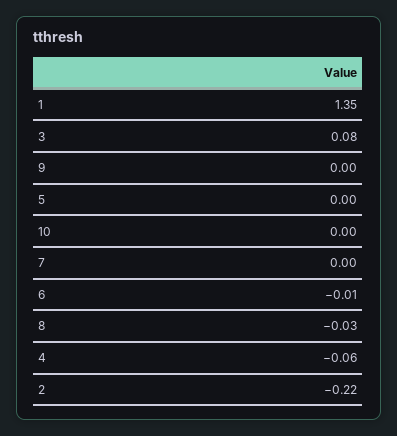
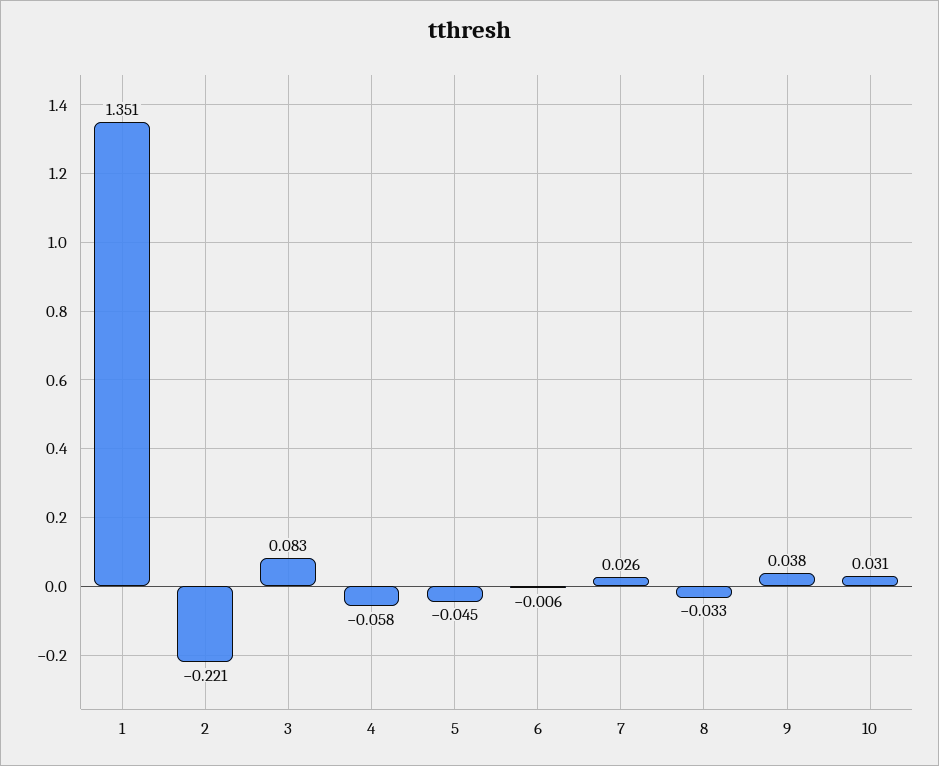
  {
    "1": 1.351,
    "3": 0.083,
-   "9": 0,
+   "9": 0.038,
-   "5": 0,
+   "5": -0.045,
-   "10": 0,
+   "10": 0.031,
-   "7": 0,
+   "7": 0.026,
    "6": -0.006,
    "8": -0.033,
    "4": -0.058,
    "2": -0.221
  }

